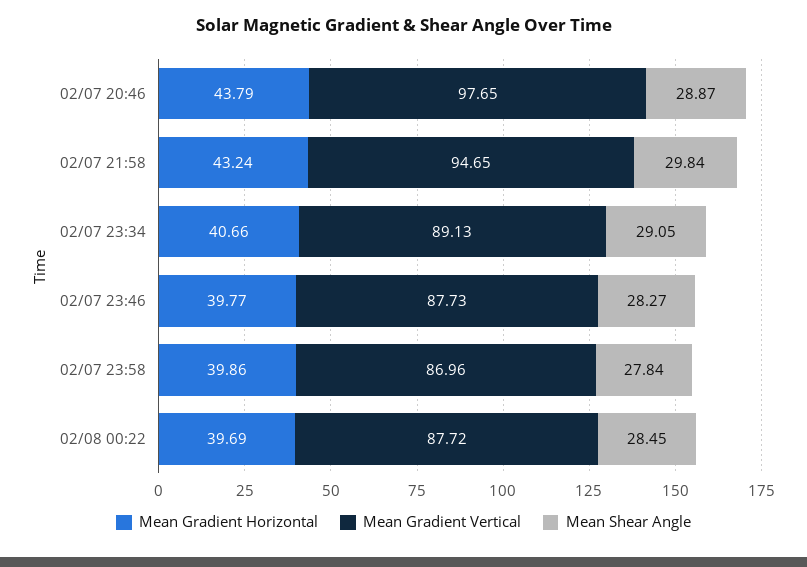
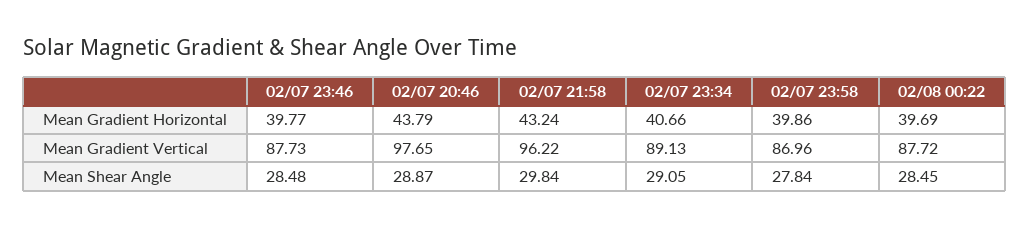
  {
    "Mean Gradient Horizontal": {
      "02/07 20:46": 43.79,
      "02/07 21:58": 43.24,
      "02/07 23:34": 40.66,
      "02/07 23:46": 39.77,
      "02/07 23:58": 39.86,
      "02/08 00:22": 39.69
    },
    "Mean Gradient Vertical": {
      "02/07 20:46": 97.65,
-     "02/07 21:58": 94.65,
+     "02/07 21:58": 96.22,
      "02/07 23:34": 89.13,
      "02/07 23:46": 87.73,
      "02/07 23:58": 86.96,
      "02/08 00:22": 87.72
    },
    "Mean Shear Angle": {
      "02/07 20:46": 28.87,
      "02/07 21:58": 29.84,
      "02/07 23:34": 29.05,
-     "02/07 23:46": 28.27,
+     "02/07 23:46": 28.48,
      "02/07 23:58": 27.84,
      "02/08 00:22": 28.45
    }
  }

